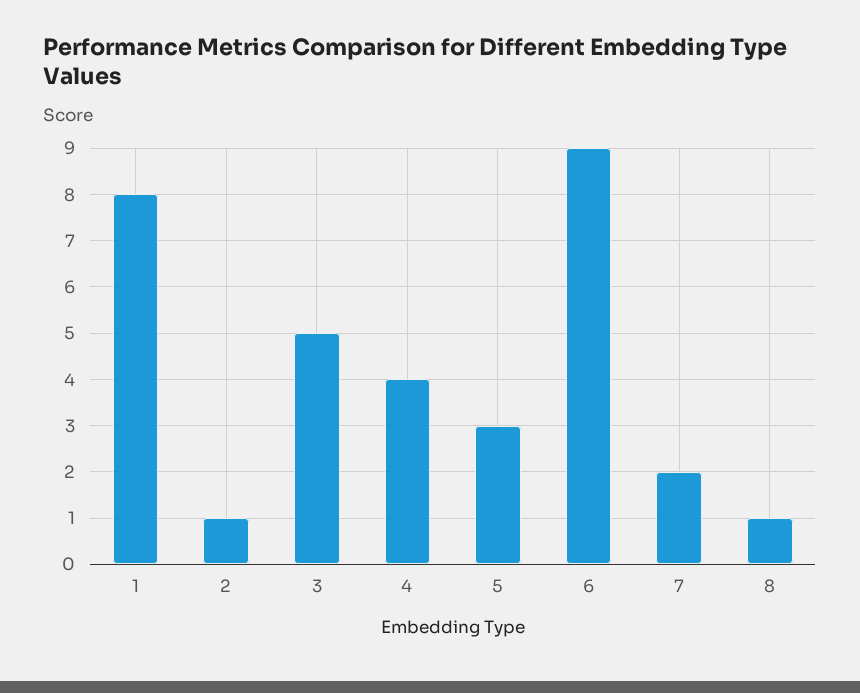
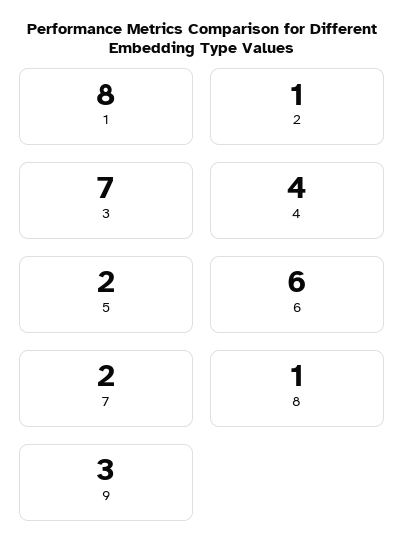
  {
    "1": 8,
    "2": 1,
-   "3": 5,
+   "3": 7,
    "4": 4,
-   "5": 3,
+   "5": 2,
-   "6": 9,
+   "6": 6,
    "7": 2,
-   "8": 1
+   "8": 1,
+   "9": 3
  }

